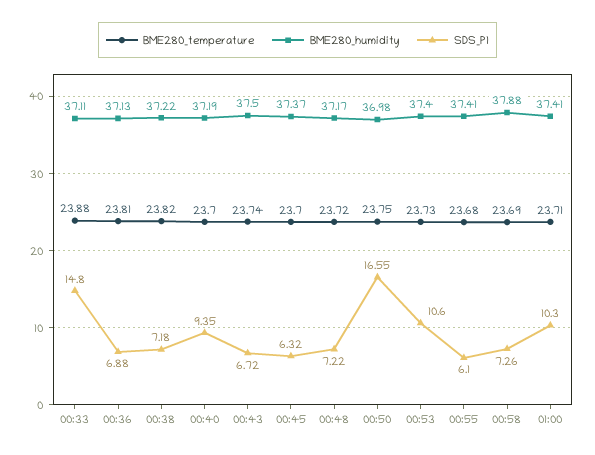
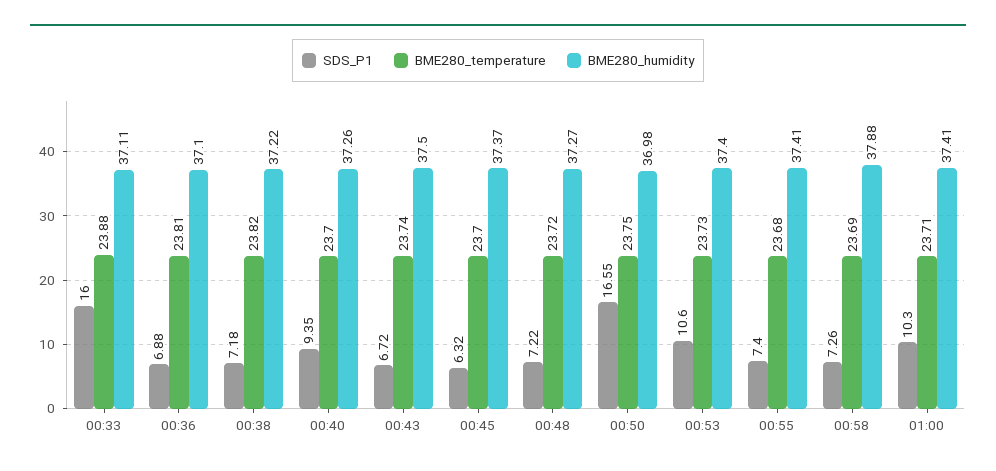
  {
    "BME280_temperature": {
      "00:33": 23.88,
      "00:36": 23.81,
      "00:38": 23.82,
      "00:40": 23.7,
      "00:43": 23.74,
      "00:45": 23.7,
      "00:48": 23.72,
      "00:50": 23.75,
      "00:53": 23.73,
      "00:55": 23.68,
      "00:58": 23.69,
      "01:00": 23.71
    },
    "BME280_humidity": {
      "00:33": 37.11,
-     "00:36": 37.13,
+     "00:36": 37.1,
      "00:38": 37.22,
-     "00:40": 37.19,
+     "00:40": 37.26,
      "00:43": 37.5,
      "00:45": 37.37,
-     "00:48": 37.17,
+     "00:48": 37.27,
      "00:50": 36.98,
      "00:53": 37.4,
      "00:55": 37.41,
      "00:58": 37.88,
      "01:00": 37.41
    },
    "SDS_P1": {
-     "00:33": 14.8,
+     "00:33": 16,
      "00:36": 6.88,
      "00:38": 7.18,
      "00:40": 9.35,
      "00:43": 6.72,
      "00:45": 6.32,
      "00:48": 7.22,
      "00:50": 16.55,
      "00:53": 10.6,
-     "00:55": 6.1,
+     "00:55": 7.4,
      "00:58": 7.26,
      "01:00": 10.3
    }
  }

